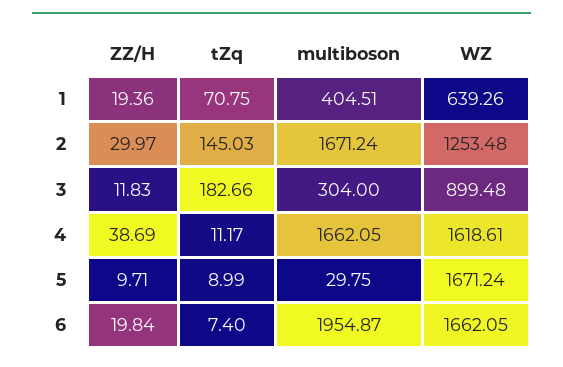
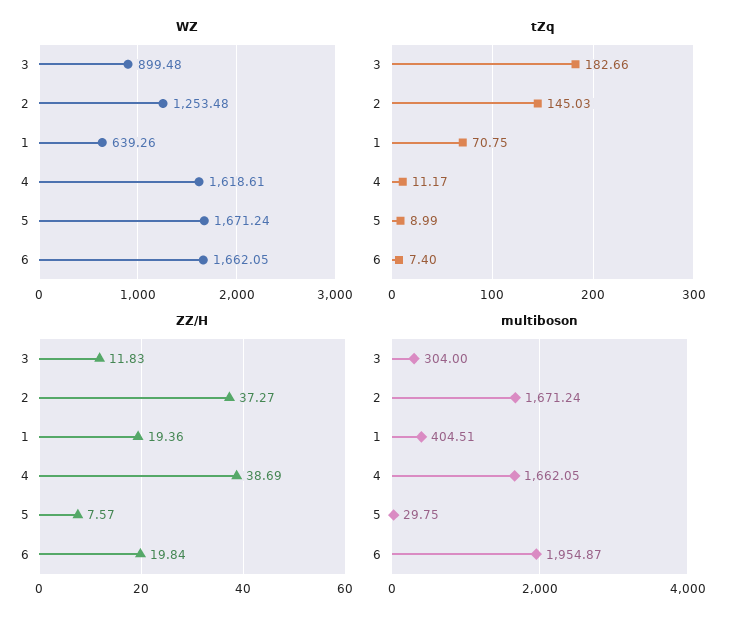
  {
    "ZZ/H": {
      "1": 19.36,
-     "2": 29.97,
+     "2": 37.27,
      "3": 11.83,
      "4": 38.69,
-     "5": 9.71,
+     "5": 7.57,
      "6": 19.84
    },
    "tZq": {
      "1": 70.75,
      "2": 145.03,
      "3": 182.66,
      "4": 11.17,
      "5": 8.99,
      "6": 7.4
    },
    "multiboson": {
      "1": 404.51,
      "2": 1671.24,
      "3": 304,
      "4": 1662.05,
      "5": 29.75,
      "6": 1954.87
    },
    "WZ": {
      "1": 639.26,
      "2": 1253.48,
      "3": 899.48,
      "4": 1618.61,
      "5": 1671.24,
      "6": 1662.05
    }
  }

